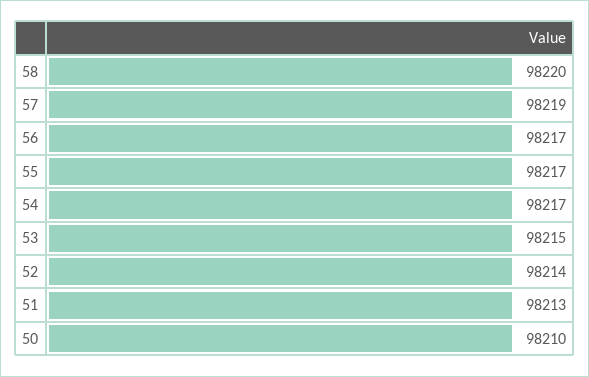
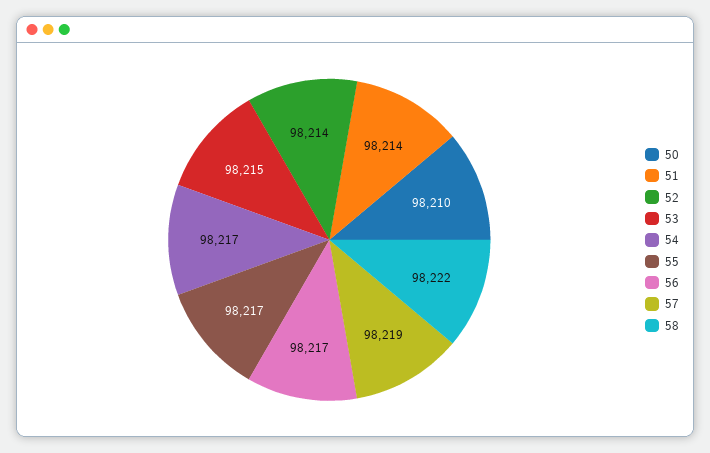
  {
-   "58": 98220,
+   "58": 98222,
    "57": 98219,
    "56": 98217,
    "55": 98217,
    "54": 98217,
    "53": 98215,
    "52": 98214,
-   "51": 98213,
+   "51": 98214,
    "50": 98210
  }

